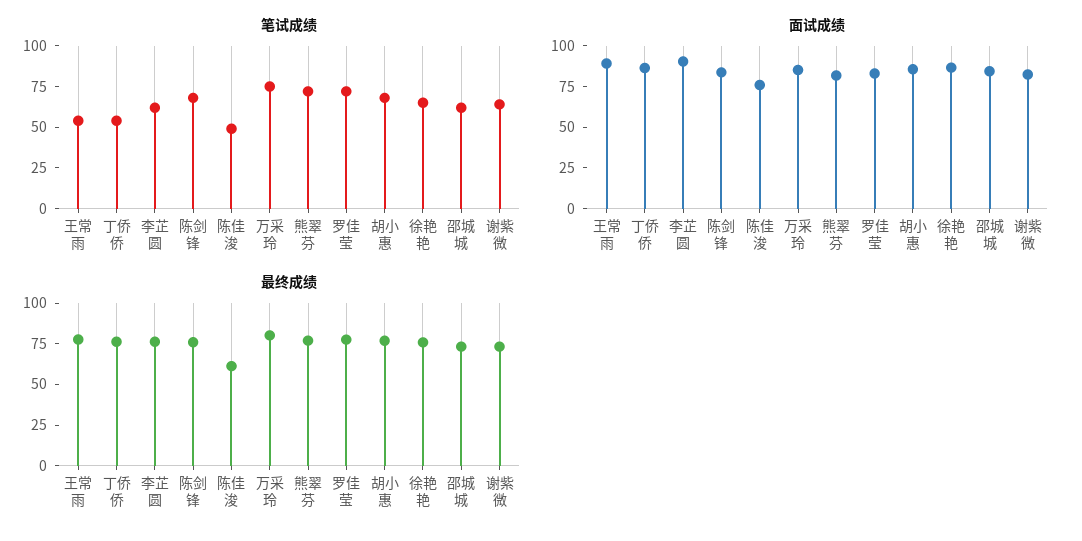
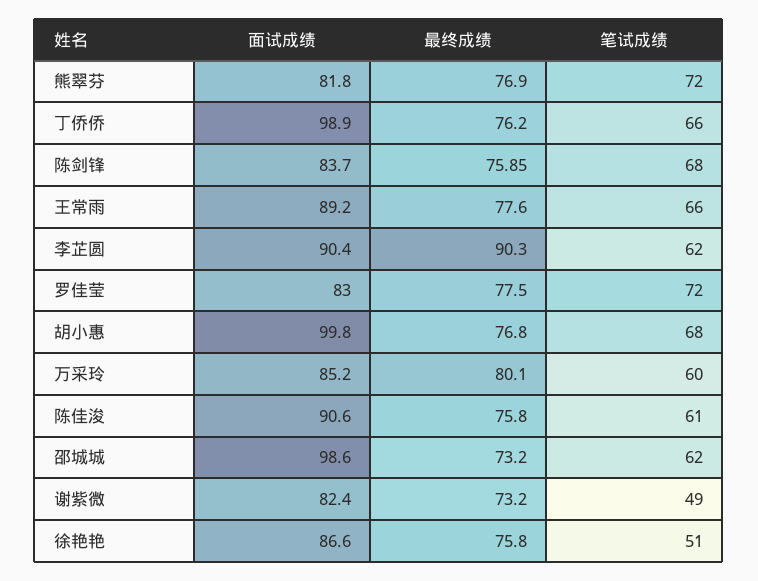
  {
    "笔试成绩": {
-     "王常雨": 55,
+     "王常雨": 66,
-     "丁侨侨": 55,
+     "丁侨侨": 66,
      "李芷圆": 62,
      "陈剑锋": 68,
-     "陈佳浚": 50,
+     "陈佳浚": 61,
-     "万采玲": 75,
+     "万采玲": 60,
      "熊翠芬": 72,
      "罗佳莹": 72,
      "胡小惠": 68,
-     "徐艳艳": 65,
+     "徐艳艳": 51,
      "邵城城": 62,
-     "谢紫微": 65
+     "谢紫微": 49
    },
    "面试成绩": {
      "王常雨": 89.2,
-     "丁侨侨": 85,
+     "丁侨侨": 98.9,
      "李芷圆": 90.4,
      "陈剑锋": 83.7,
-     "陈佳浚": 75,
+     "陈佳浚": 90.6,
      "万采玲": 85.2,
      "熊翠芬": 81.8,
      "罗佳莹": 83,
-     "胡小惠": 85,
+     "胡小惠": 99.8,
      "徐艳艳": 86.6,
-     "邵城城": 85,
+     "邵城城": 98.6,
      "谢紫微": 82.4
    },
    "最终成绩": {
      "王常雨": 77.6,
      "丁侨侨": 76.2,
-     "李芷圆": 75,
+     "李芷圆": 90.3,
      "陈剑锋": 75.85,
-     "陈佳浚": 60,
+     "陈佳浚": 75.8,
      "万采玲": 80.1,
      "熊翠芬": 76.9,
      "罗佳莹": 77.5,
      "胡小惠": 76.8,
      "徐艳艳": 75.8,
      "邵城城": 73.2,
      "谢紫微": 73.2
    }
  }

